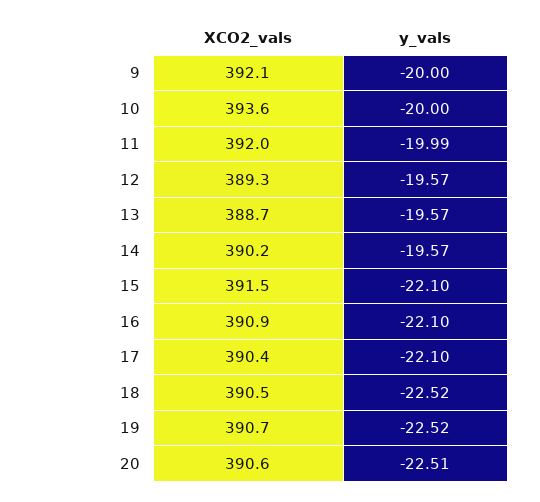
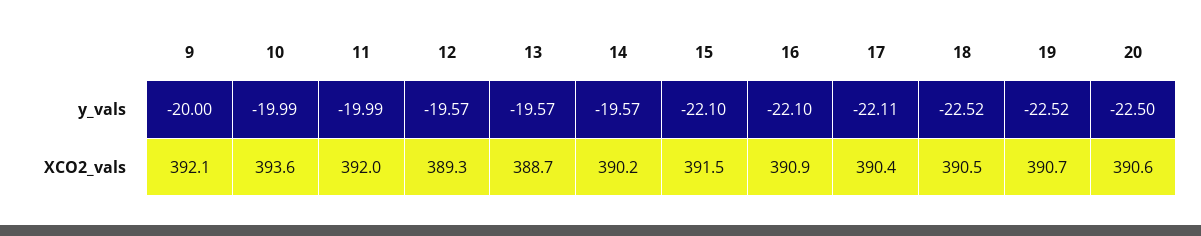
  {
    "XCO2_vals": {
      "9": 392.1,
      "10": 393.6,
      "11": 392,
      "12": 389.3,
      "13": 388.7,
      "14": 390.2,
      "15": 391.5,
      "16": 390.9,
      "17": 390.4,
      "18": 390.5,
      "19": 390.7,
      "20": 390.6
    },
    "y_vals": {
      "9": -20,
-     "10": -20,
+     "10": -19.99,
      "11": -19.99,
      "12": -19.57,
      "13": -19.57,
      "14": -19.57,
      "15": -22.1,
      "16": -22.1,
-     "17": -22.1,
+     "17": -22.11,
      "18": -22.52,
      "19": -22.52,
-     "20": -22.51
+     "20": -22.5
    }
  }

